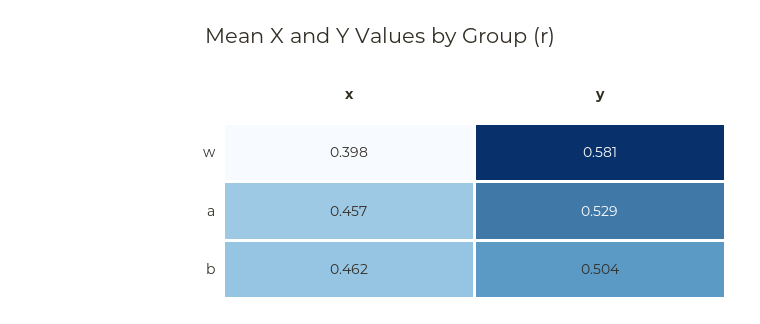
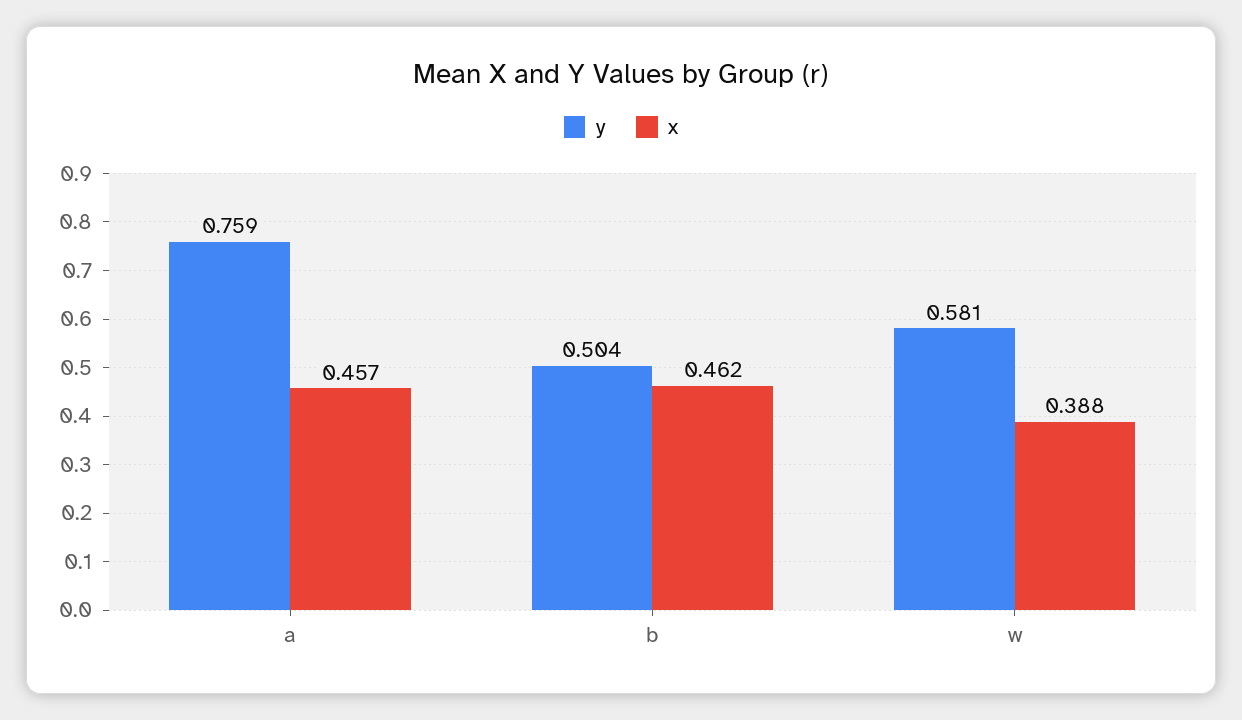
  {
    "x": {
-     "w": 0.398,
+     "w": 0.388,
      "a": 0.457,
      "b": 0.462
    },
    "y": {
      "w": 0.581,
-     "a": 0.529,
+     "a": 0.759,
      "b": 0.504
    }
  }

